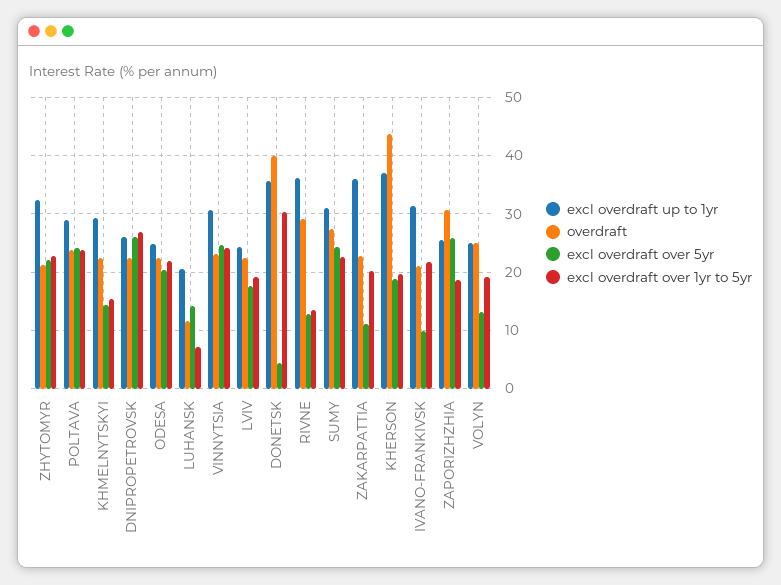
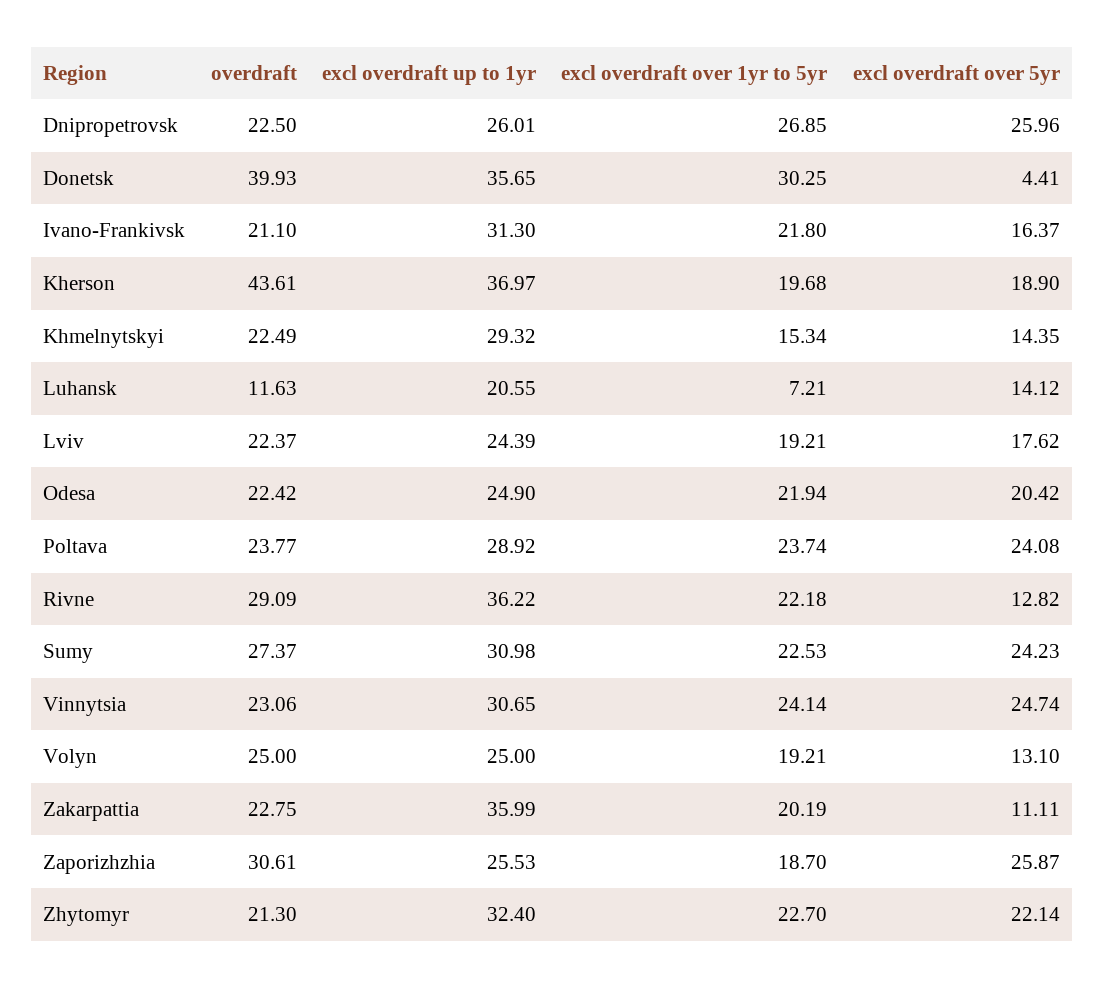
  {
    "excl overdraft up to 1yr": {
      "ZHYTOMYR": 32.4,
      "POLTAVA": 28.92,
      "KHMELNYTSKYI": 29.32,
      "DNIPROPETROVSK": 26.01,
      "ODESA": 24.9,
      "LUHANSK": 20.55,
      "VINNYTSIA": 30.65,
      "LVIV": 24.39,
      "DONETSK": 35.65,
      "RIVNE": 36.22,
      "SUMY": 30.98,
      "ZAKARPATTIA": 35.99,
      "KHERSON": 36.97,
      "IVANO-FRANKIVSK": 31.3,
      "ZAPORIZHZHIA": 25.53,
      "VOLYN": 25
    },
    "overdraft": {
      "ZHYTOMYR": 21.3,
      "POLTAVA": 23.77,
      "KHMELNYTSKYI": 22.49,
      "DNIPROPETROVSK": 22.5,
      "ODESA": 22.42,
      "LUHANSK": 11.63,
      "VINNYTSIA": 23.06,
      "LVIV": 22.37,
      "DONETSK": 39.93,
      "RIVNE": 29.09,
      "SUMY": 27.37,
      "ZAKARPATTIA": 22.75,
      "KHERSON": 43.61,
      "IVANO-FRANKIVSK": 21.1,
      "ZAPORIZHZHIA": 30.61,
      "VOLYN": 25
    },
    "excl overdraft over 5yr": {
      "ZHYTOMYR": 22.14,
      "POLTAVA": 24.08,
      "KHMELNYTSKYI": 14.35,
      "DNIPROPETROVSK": 25.96,
      "ODESA": 20.42,
      "LUHANSK": 14.12,
      "VINNYTSIA": 24.74,
      "LVIV": 17.62,
      "DONETSK": 4.41,
      "RIVNE": 12.82,
      "SUMY": 24.23,
      "ZAKARPATTIA": 11.11,
      "KHERSON": 18.9,
-     "IVANO-FRANKIVSK": 10,
+     "IVANO-FRANKIVSK": 16.37,
      "ZAPORIZHZHIA": 25.87,
      "VOLYN": 13.1
    },
    "excl overdraft over 1yr to 5yr": {
      "ZHYTOMYR": 22.7,
      "POLTAVA": 23.74,
      "KHMELNYTSKYI": 15.34,
      "DNIPROPETROVSK": 26.85,
      "ODESA": 21.94,
      "LUHANSK": 7.21,
      "VINNYTSIA": 24.14,
      "LVIV": 19.21,
      "DONETSK": 30.25,
-     "RIVNE": 14,
+     "RIVNE": 22.18,
      "SUMY": 22.53,
      "ZAKARPATTIA": 20.19,
      "KHERSON": 19.68,
      "IVANO-FRANKIVSK": 21.8,
      "ZAPORIZHZHIA": 18.7,
      "VOLYN": 19.21
    }
  }

